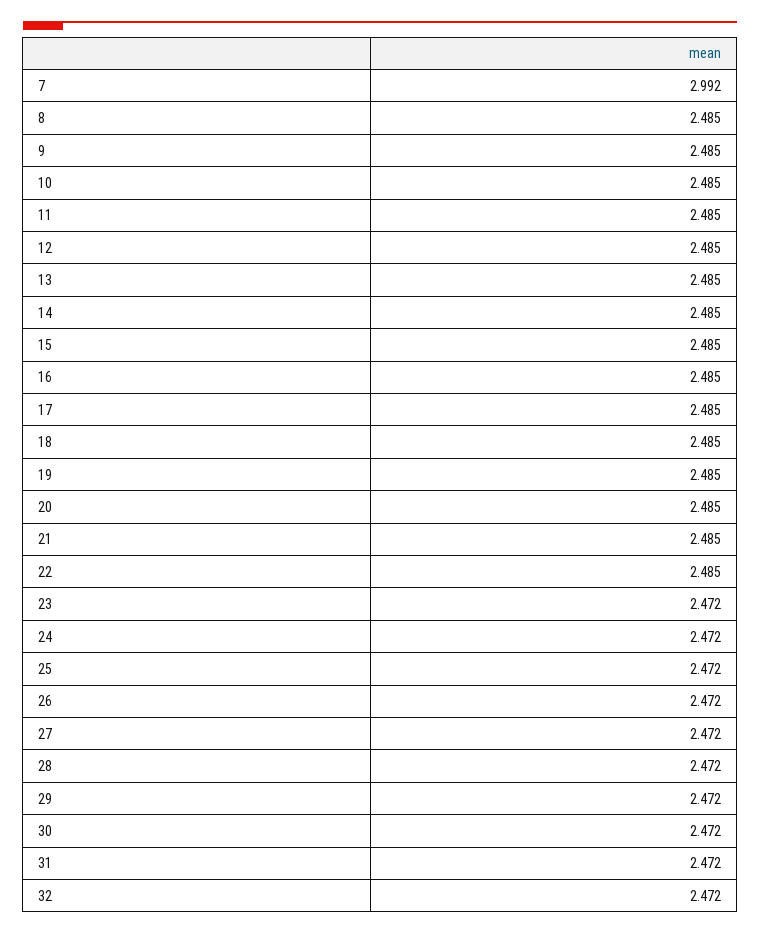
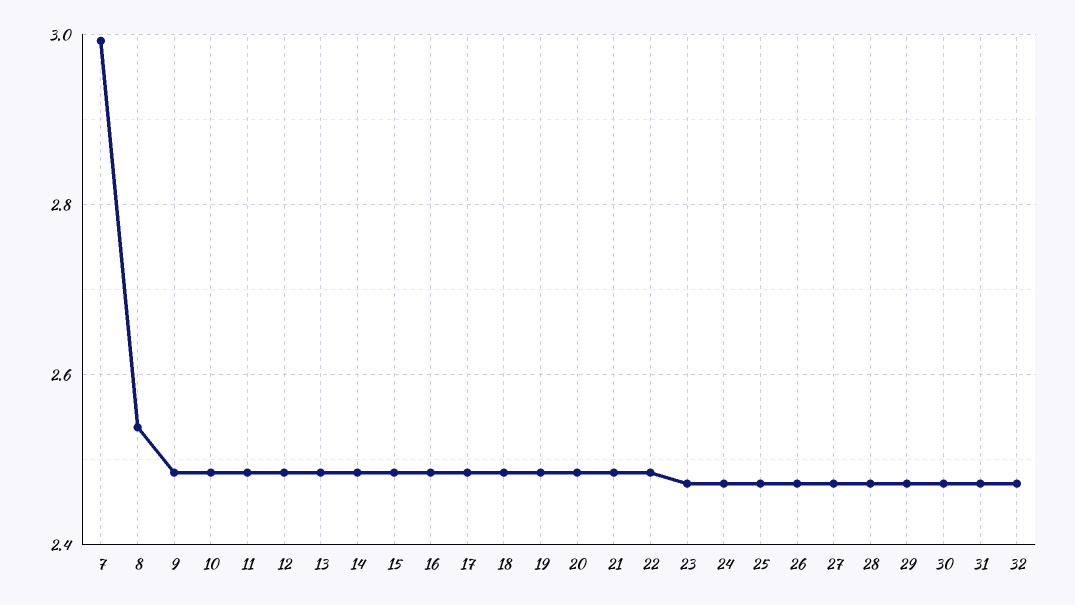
  {
    "7": 2.992,
-   "8": 2.485,
+   "8": 2.54,
    "9": 2.485,
    "10": 2.485,
    "11": 2.485,
    "12": 2.485,
    "13": 2.485,
    "14": 2.485,
    "15": 2.485,
    "16": 2.485,
    "17": 2.485,
    "18": 2.485,
    "19": 2.485,
    "20": 2.485,
    "21": 2.485,
    "22": 2.485,
    "23": 2.472,
    "24": 2.472,
    "25": 2.472,
    "26": 2.472,
    "27": 2.472,
    "28": 2.472,
    "29": 2.472,
    "30": 2.472,
    "31": 2.472,
    "32": 2.472
  }

